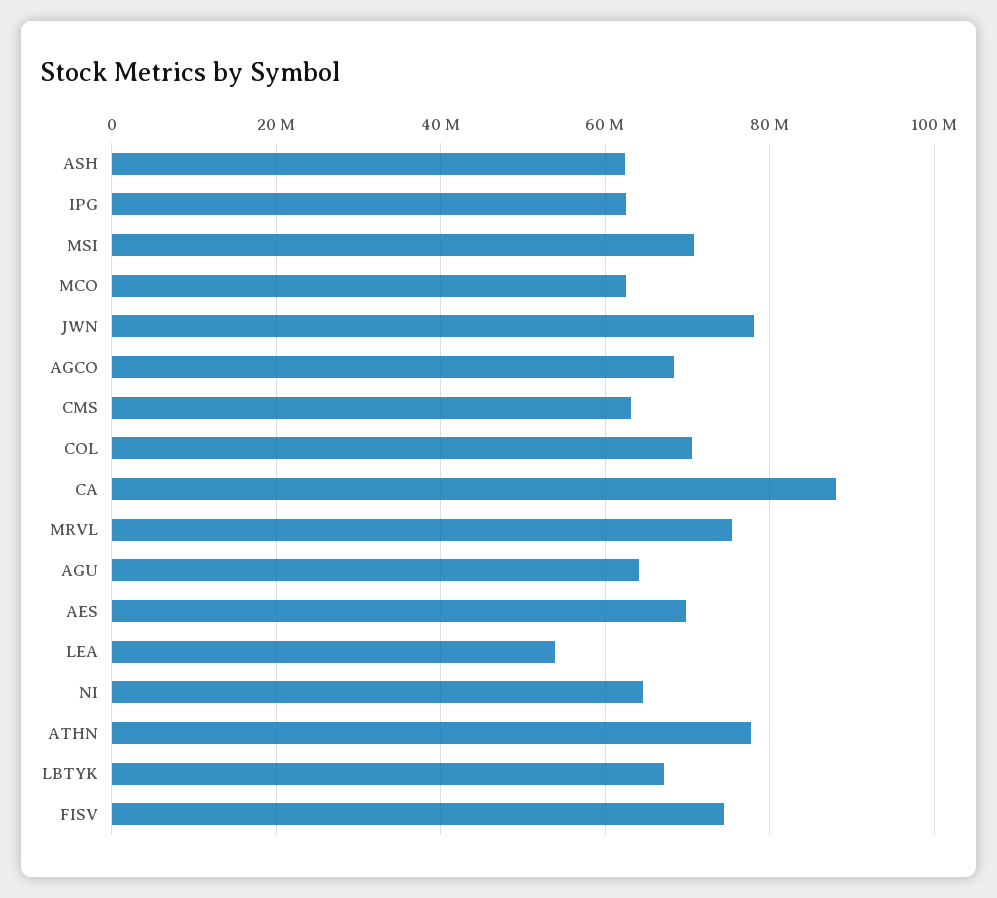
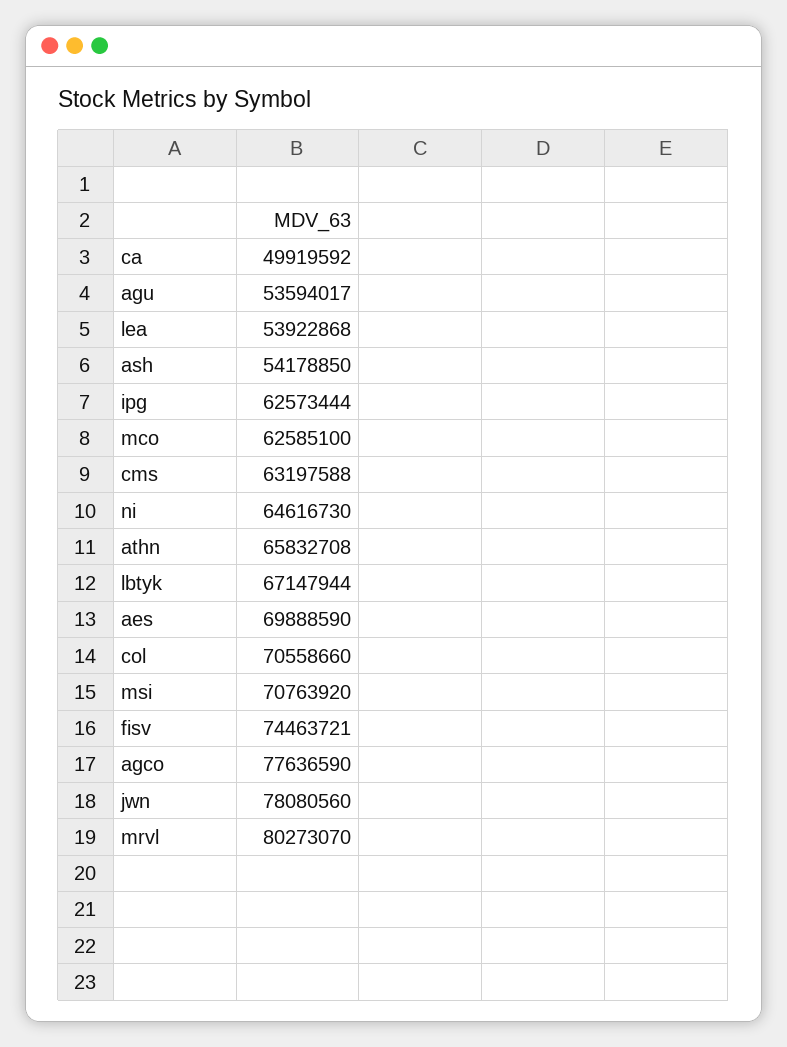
  {
-   "ASH": 62000000,
+   "ASH": 54178850,
    "IPG": 62573444,
    "MSI": 70763920,
    "MCO": 62585100,
    "JWN": 78080560,
-   "AGCO": 68000000,
+   "AGCO": 77636590,
    "CMS": 63197588,
    "COL": 70558660,
-   "CA": 88000000,
+   "CA": 49919592,
-   "MRVL": 76000000,
+   "MRVL": 80273070,
-   "AGU": 64000000,
+   "AGU": 53594017,
    "AES": 69888590,
    "LEA": 53922868,
    "NI": 64616730,
-   "ATHN": 78000000,
+   "ATHN": 65832708,
    "LBTYK": 67147944,
    "FISV": 74463721
  }

